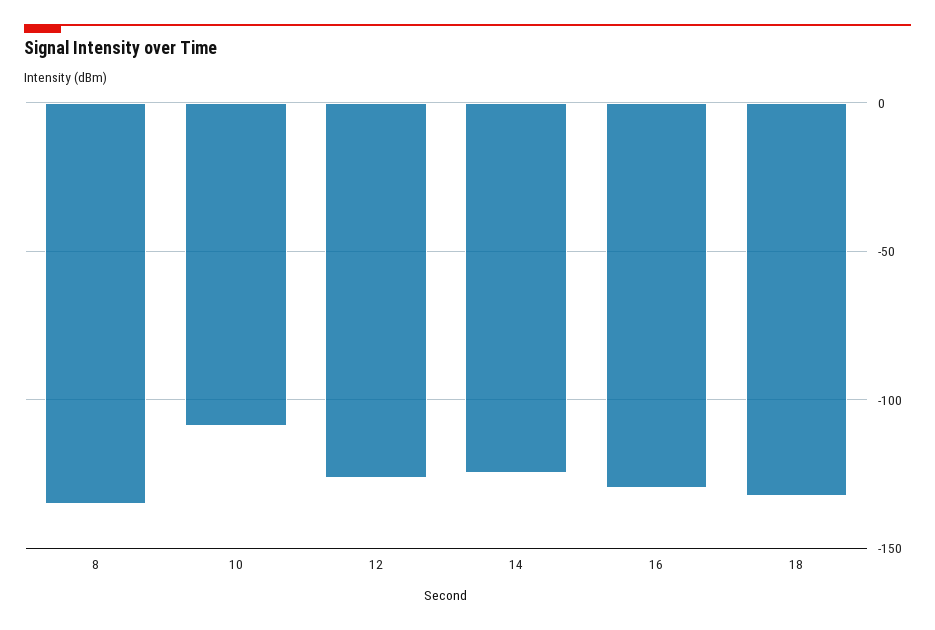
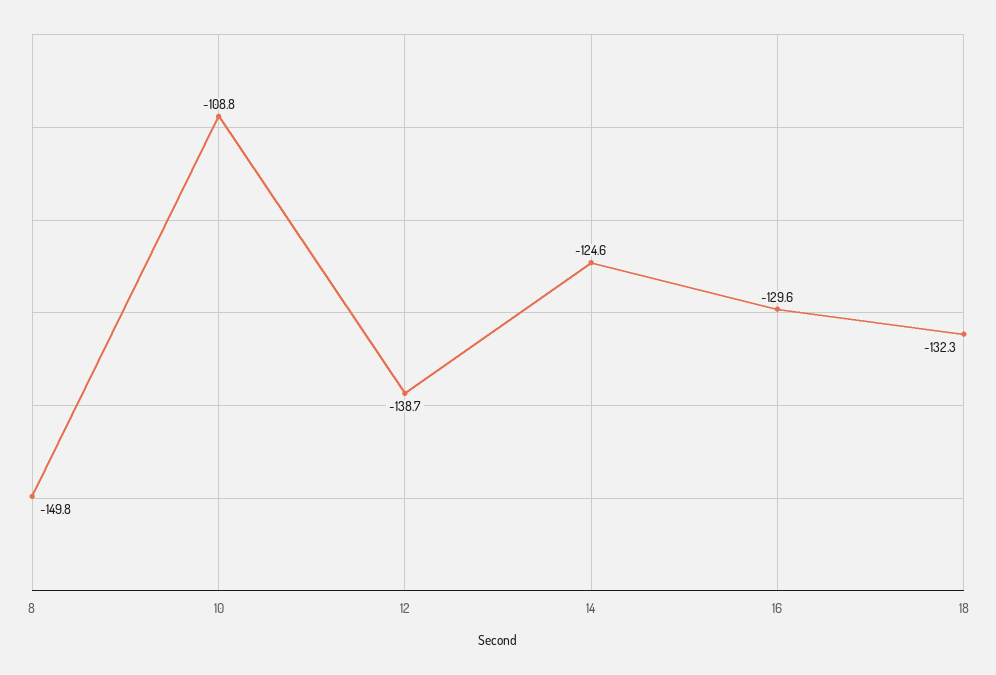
  {
-   "8": -135,
+   "8": -149.8,
    "10": -108.8,
-   "12": -125,
+   "12": -138.7,
    "14": -124.6,
    "16": -129.6,
    "18": -132.3
  }

